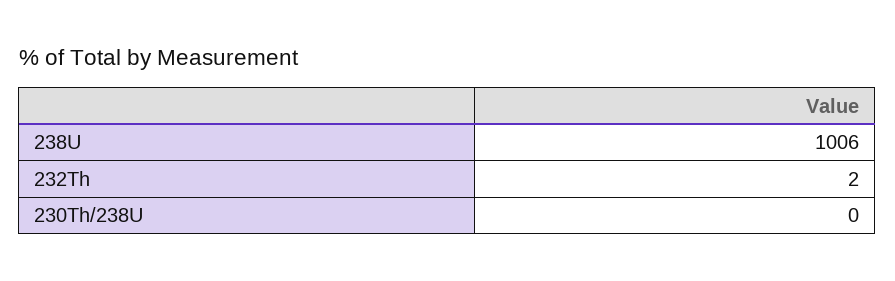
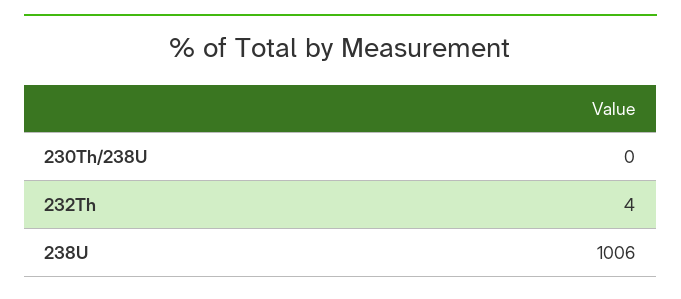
  {
    "238U": 1006,
-   "232Th": 2,
+   "232Th": 4,
    "230Th/238U": 0
  }

